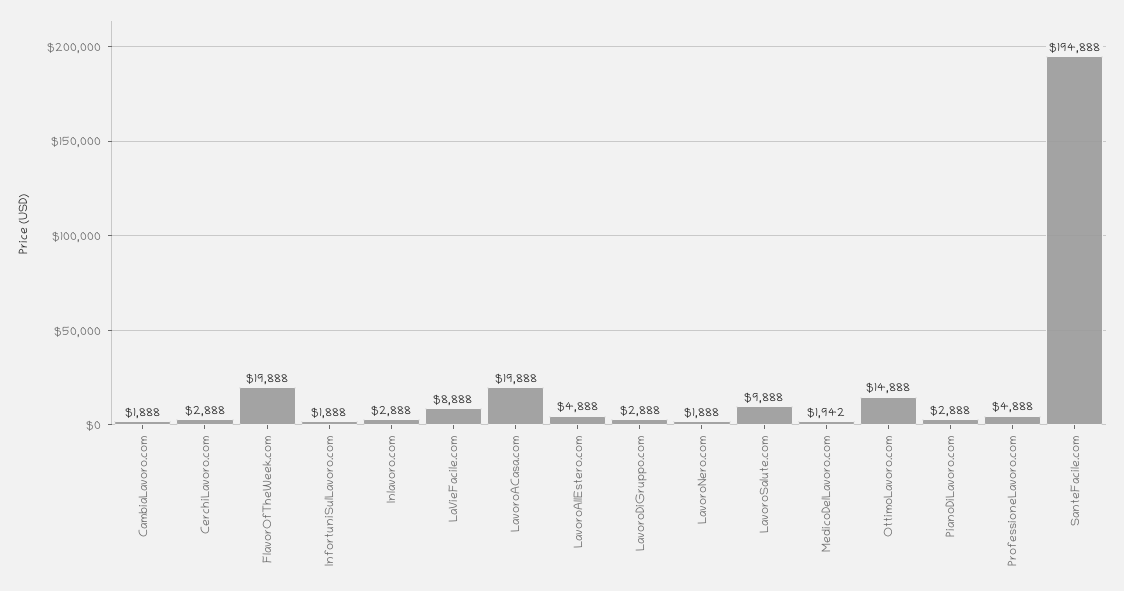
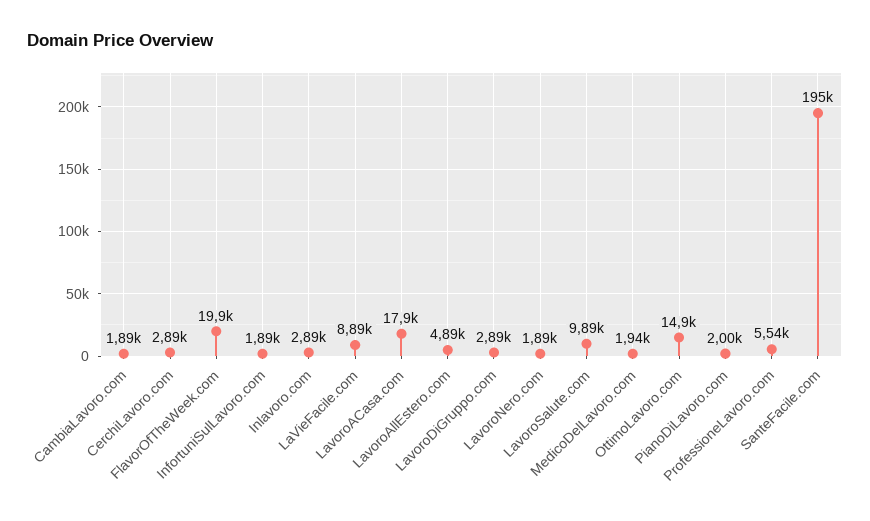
  {
    "CambiaLavoro.com": 1888,
    "CerchiLavoro.com": 2888,
    "FlavorOfTheWeek.com": 19888,
    "InfortuniSulLavoro.com": 1888,
    "Inlavoro.com": 2888,
    "LaVieFacile.com": 8888,
-   "LavoroACasa.com": 19888,
+   "LavoroACasa.com": 17900,
    "LavoroAllEstero.com": 4888,
    "LavoroDiGruppo.com": 2888,
    "LavoroNero.com": 1888,
    "LavoroSalute.com": 9888,
    "MedicoDelLavoro.com": 1942,
    "OttimoLavoro.com": 14888,
-   "PianoDiLavoro.com": 2888,
+   "PianoDiLavoro.com": 2000,
-   "ProfessioneLavoro.com": 4888,
+   "ProfessioneLavoro.com": 5540,
    "SanteFacile.com": 194888
  }

